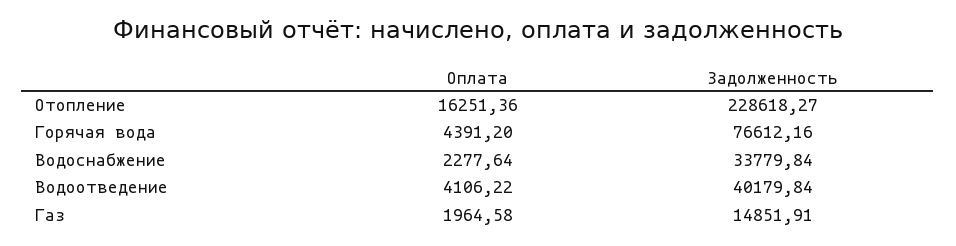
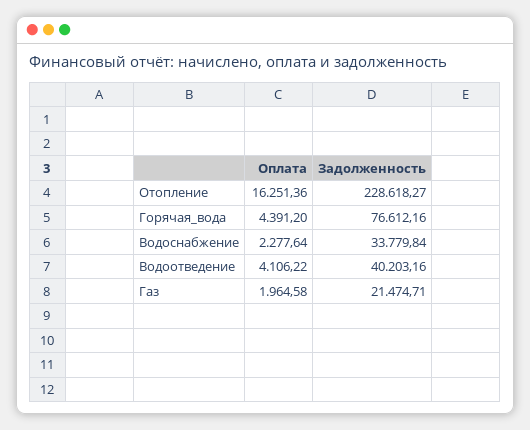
  {
    "Оплата": {
      "Отопление": 16251.36,
      "Горячая вода": 4391.2,
      "Водоснабжение": 2277.64,
      "Водоотведение": 4106.22,
      "Газ": 1964.58
    },
    "Задолженность": {
      "Отопление": 228618.27,
      "Горячая вода": 76612.16,
      "Водоснабжение": 33779.84,
-     "Водоотведение": 40179.84,
+     "Водоотведение": 40203.16,
-     "Газ": 14851.91
+     "Газ": 21474.71
    }
  }

